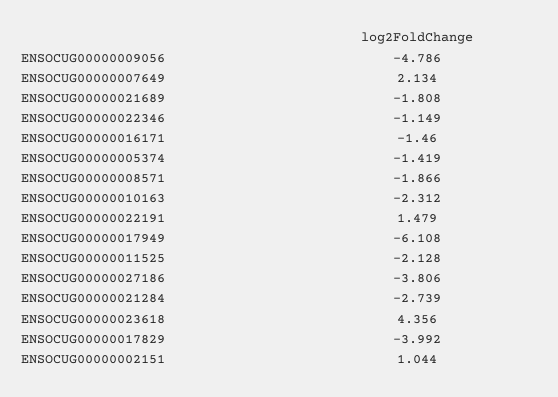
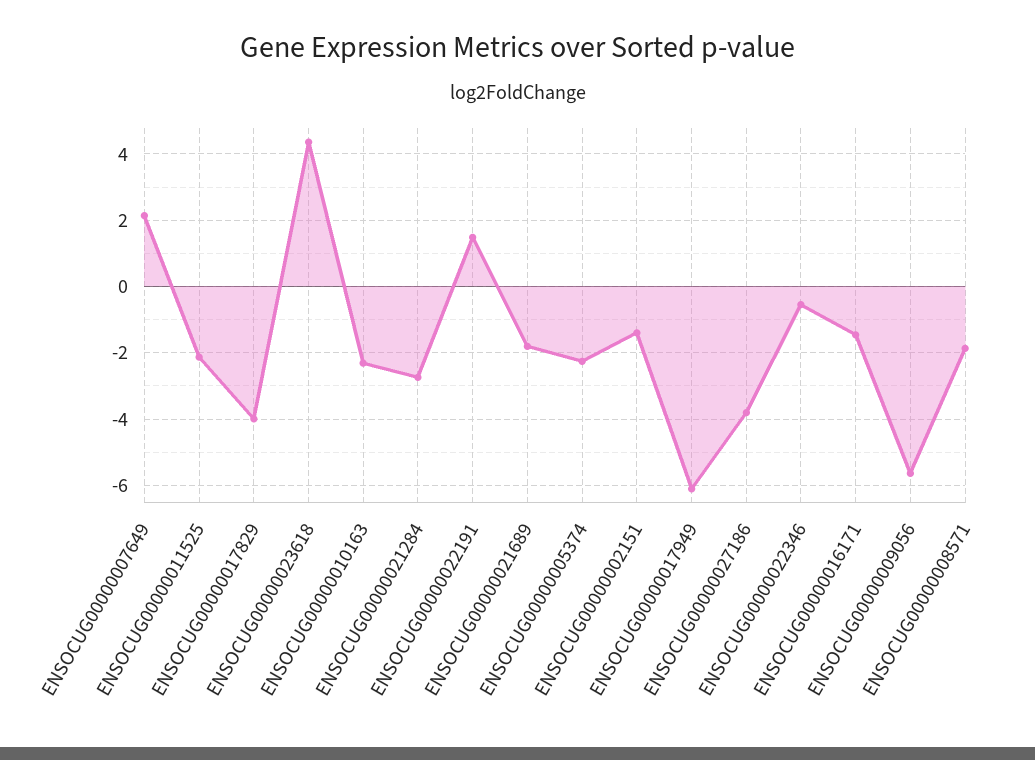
  {
-   "ENSOCUG00000009056": -4.786,
+   "ENSOCUG00000009056": -5.6,
    "ENSOCUG00000007649": 2.134,
    "ENSOCUG00000021689": -1.808,
-   "ENSOCUG00000022346": -1.149,
+   "ENSOCUG00000022346": -0.6,
    "ENSOCUG00000016171": -1.46,
-   "ENSOCUG00000005374": -1.419,
+   "ENSOCUG00000005374": -2.2,
    "ENSOCUG00000008571": -1.866,
    "ENSOCUG00000010163": -2.312,
    "ENSOCUG00000022191": 1.479,
    "ENSOCUG00000017949": -6.108,
    "ENSOCUG00000011525": -2.128,
    "ENSOCUG00000027186": -3.806,
    "ENSOCUG00000021284": -2.739,
    "ENSOCUG00000023618": 4.356,
    "ENSOCUG00000017829": -3.992,
-   "ENSOCUG00000002151": 1.044
+   "ENSOCUG00000002151": -1.4
  }

